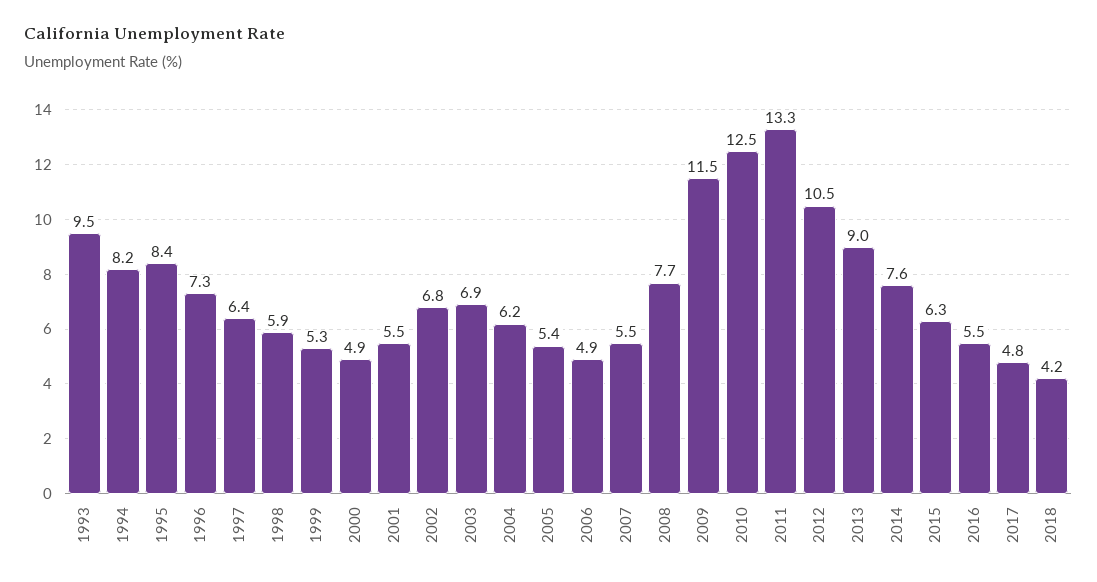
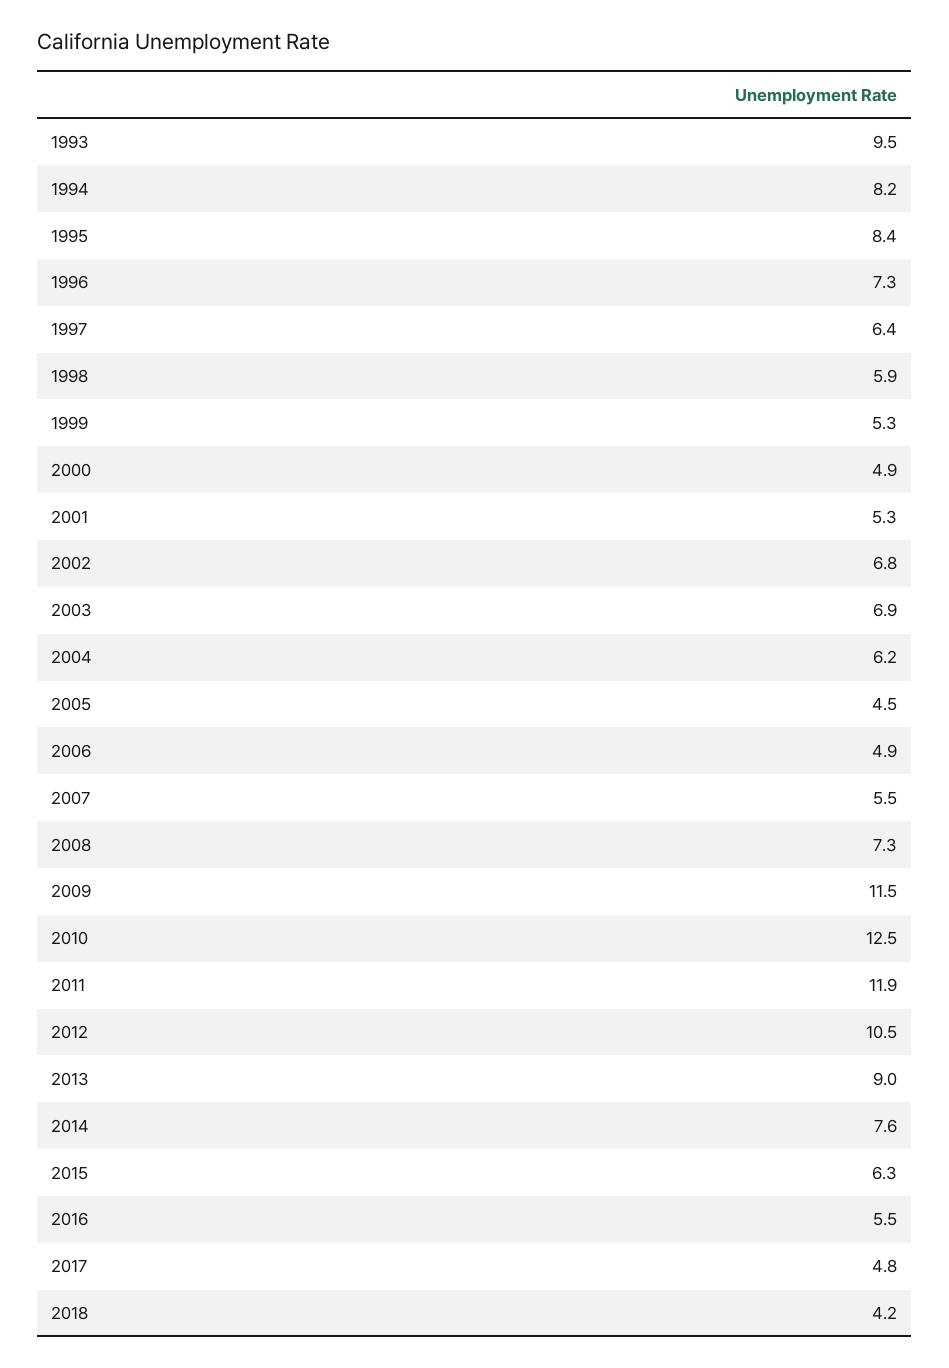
  {
    "1993": 9.5,
    "1994": 8.2,
    "1995": 8.4,
    "1996": 7.3,
    "1997": 6.4,
    "1998": 5.9,
    "1999": 5.3,
    "2000": 4.9,
-   "2001": 5.5,
+   "2001": 5.3,
    "2002": 6.8,
    "2003": 6.9,
    "2004": 6.2,
-   "2005": 5.4,
+   "2005": 4.5,
    "2006": 4.9,
    "2007": 5.5,
-   "2008": 7.7,
+   "2008": 7.3,
    "2009": 11.5,
    "2010": 12.5,
-   "2011": 13.3,
+   "2011": 11.9,
    "2012": 10.5,
    "2013": 9,
    "2014": 7.6,
    "2015": 6.3,
    "2016": 5.5,
    "2017": 4.8,
    "2018": 4.2
  }

